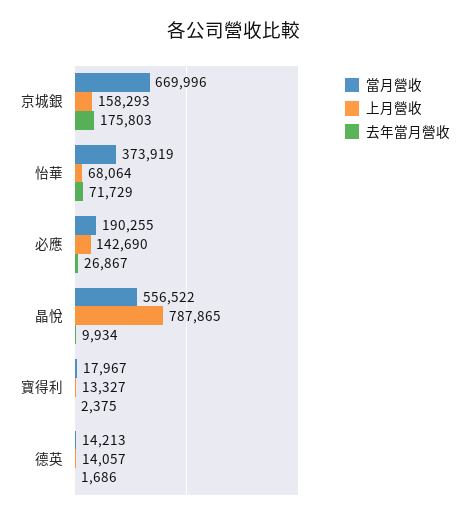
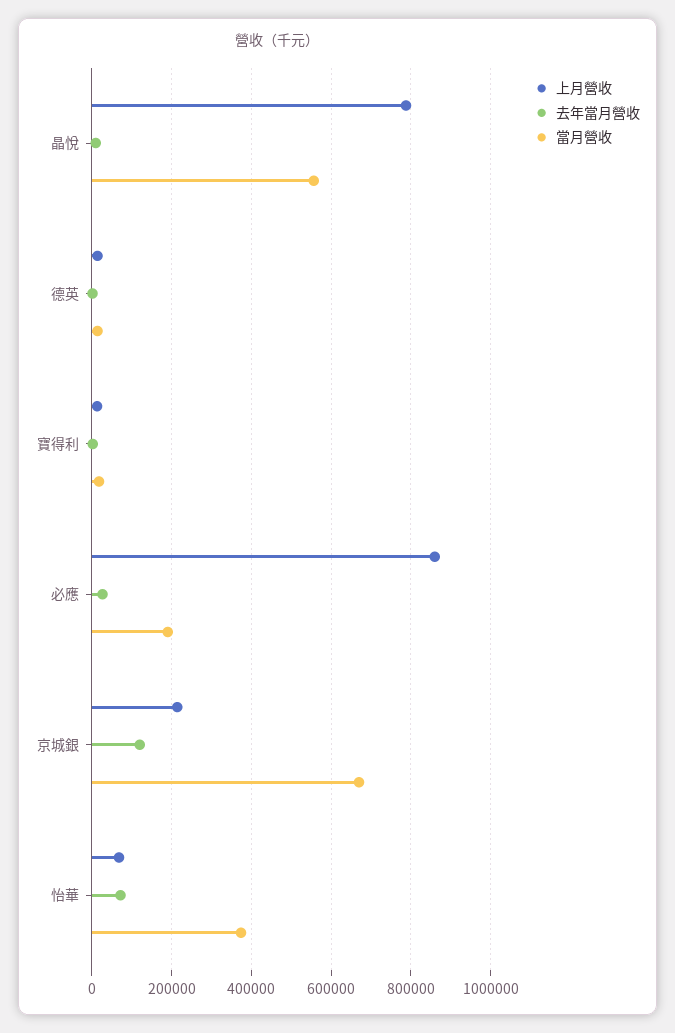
  {
    "當月營收": {
      "京城銀": 669996,
      "怡華": 373919,
      "必應": 190255,
      "晶悅": 556522,
      "寶得利": 17967,
      "德英": 14213
    },
    "上月營收": {
-     "京城銀": 158293,
+     "京城銀": 220000,
      "怡華": 68064,
-     "必應": 142690,
+     "必應": 860000,
      "晶悅": 787865,
      "寶得利": 13327,
      "德英": 14057
    },
    "去年當月營收": {
-     "京城銀": 175803,
+     "京城銀": 120000,
      "怡華": 71729,
      "必應": 26867,
      "晶悅": 9934,
      "寶得利": 2375,
      "德英": 1686
    }
  }

